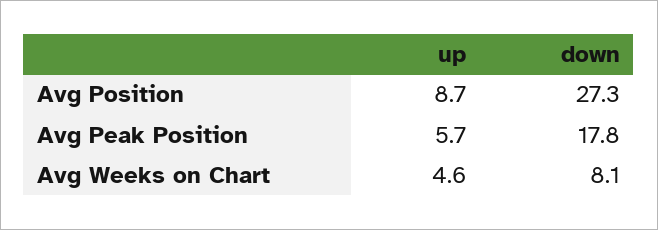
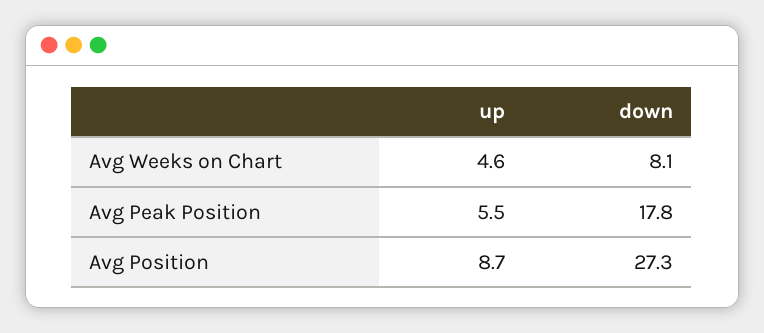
  {
    "up": {
      "Avg Position": 8.7,
-     "Avg Peak Position": 5.7,
+     "Avg Peak Position": 5.5,
      "Avg Weeks on Chart": 4.6
    },
    "down": {
      "Avg Position": 27.3,
      "Avg Peak Position": 17.8,
      "Avg Weeks on Chart": 8.1
    }
  }

